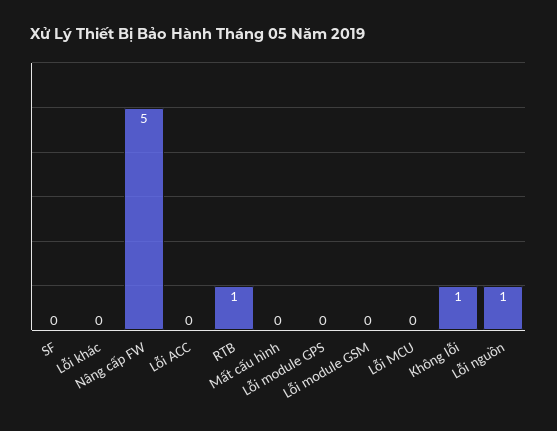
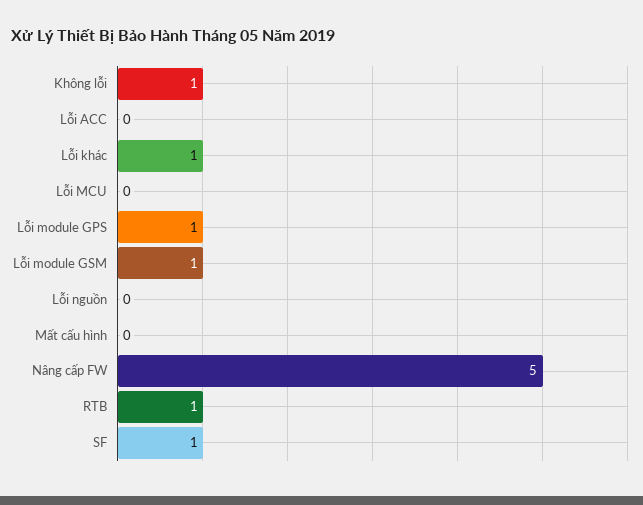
  {
-   "SF": 0,
+   "SF": 1,
-   "Lỗi khác": 0,
+   "Lỗi khác": 1,
    "Nâng cấp FW": 5,
    "Lỗi ACC": 0,
    "RTB": 1,
    "Mất cấu hình": 0,
-   "Lỗi module GPS": 0,
+   "Lỗi module GPS": 1,
-   "Lỗi module GSM": 0,
+   "Lỗi module GSM": 1,
    "Lỗi MCU": 0,
    "Không lỗi": 1,
-   "Lỗi nguồn": 1
+   "Lỗi nguồn": 0
  }

